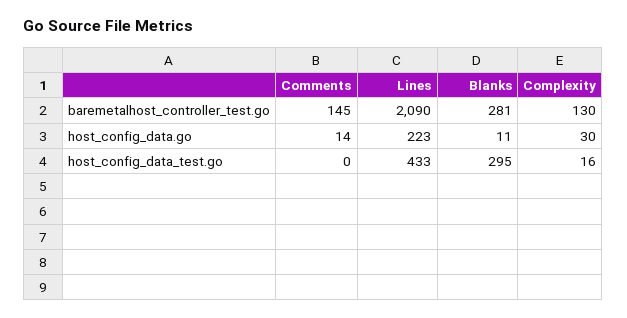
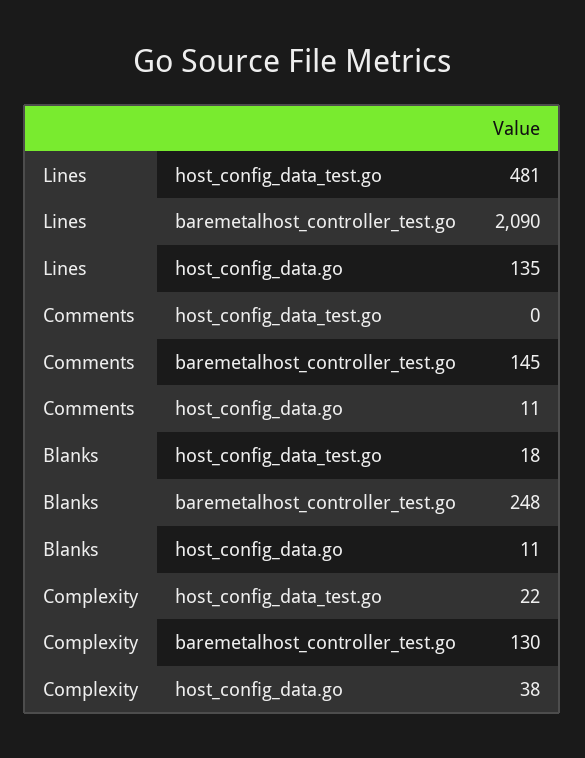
  {
    "Comments": {
      "baremetalhost_controller_test.go": 145,
-     "host_config_data.go": 14,
+     "host_config_data.go": 11,
      "host_config_data_test.go": 0
    },
    "Lines": {
      "baremetalhost_controller_test.go": 2090,
-     "host_config_data.go": 223,
+     "host_config_data.go": 135,
-     "host_config_data_test.go": 433
+     "host_config_data_test.go": 481
    },
    "Blanks": {
-     "baremetalhost_controller_test.go": 281,
+     "baremetalhost_controller_test.go": 248,
      "host_config_data.go": 11,
-     "host_config_data_test.go": 295
+     "host_config_data_test.go": 18
    },
    "Complexity": {
      "baremetalhost_controller_test.go": 130,
-     "host_config_data.go": 30,
+     "host_config_data.go": 38,
-     "host_config_data_test.go": 16
+     "host_config_data_test.go": 22
    }
  }

